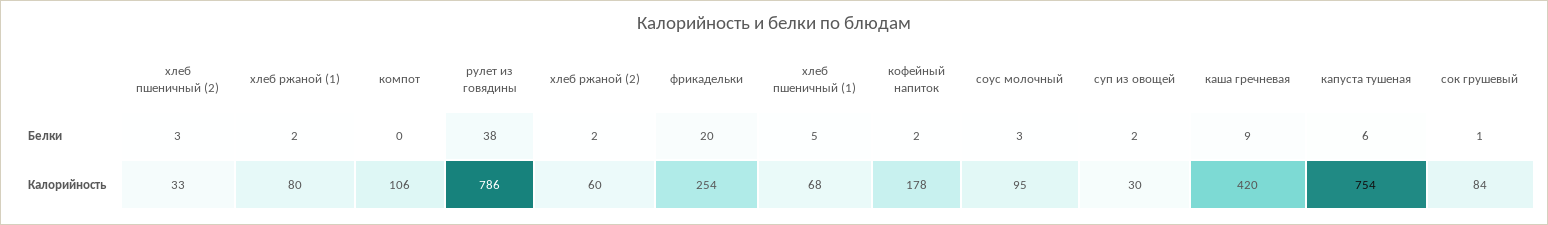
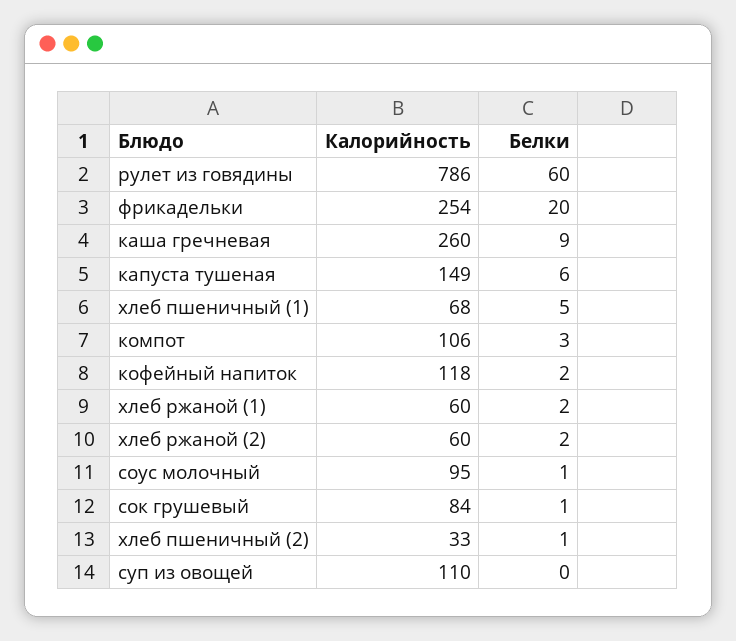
  {
    "хлеб пшеничный (2)": {
-     "Белки": 3,
+     "Белки": 1,
      "Калорийность": 33
    },
    "хлеб ржаной (1)": {
      "Белки": 2,
-     "Калорийность": 80
+     "Калорийность": 60
    },
    "компот": {
-     "Белки": 0,
+     "Белки": 3,
      "Калорийность": 106
    },
    "рулет из говядины": {
-     "Белки": 38,
+     "Белки": 60,
      "Калорийность": 786
    },
    "хлеб ржаной (2)": {
      "Белки": 2,
      "Калорийность": 60
    },
    "фрикадельки": {
      "Белки": 20,
      "Калорийность": 254
    },
    "хлеб пшеничный (1)": {
      "Белки": 5,
      "Калорийность": 68
    },
    "кофейный напиток": {
      "Белки": 2,
-     "Калорийность": 178
+     "Калорийность": 118
    },
    "соус молочный": {
-     "Белки": 3,
+     "Белки": 1,
      "Калорийность": 95
    },
    "суп из овощей": {
-     "Белки": 2,
+     "Белки": 0,
-     "Калорийность": 30
+     "Калорийность": 110
    },
    "каша гречневая": {
      "Белки": 9,
-     "Калорийность": 420
+     "Калорийность": 260
    },
    "капуста тушеная": {
      "Белки": 6,
-     "Калорийность": 754
+     "Калорийность": 149
    },
    "сок грушевый": {
      "Белки": 1,
      "Калорийность": 84
    }
  }

